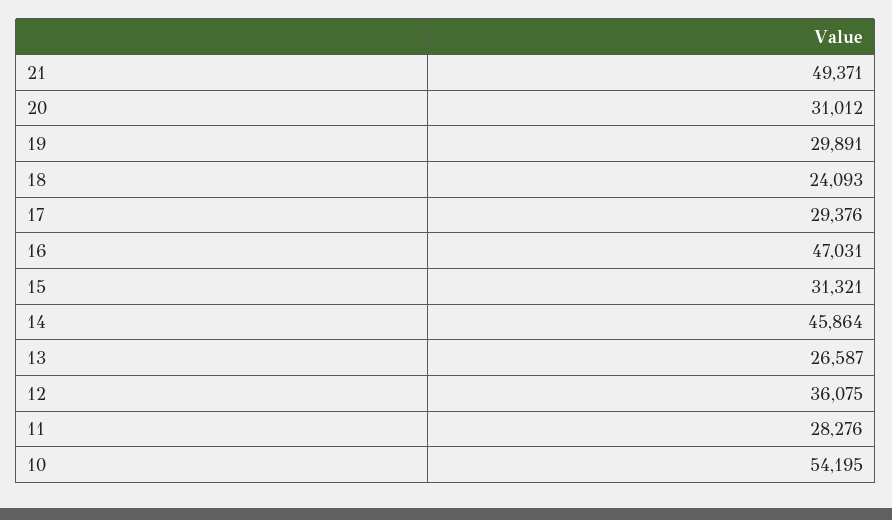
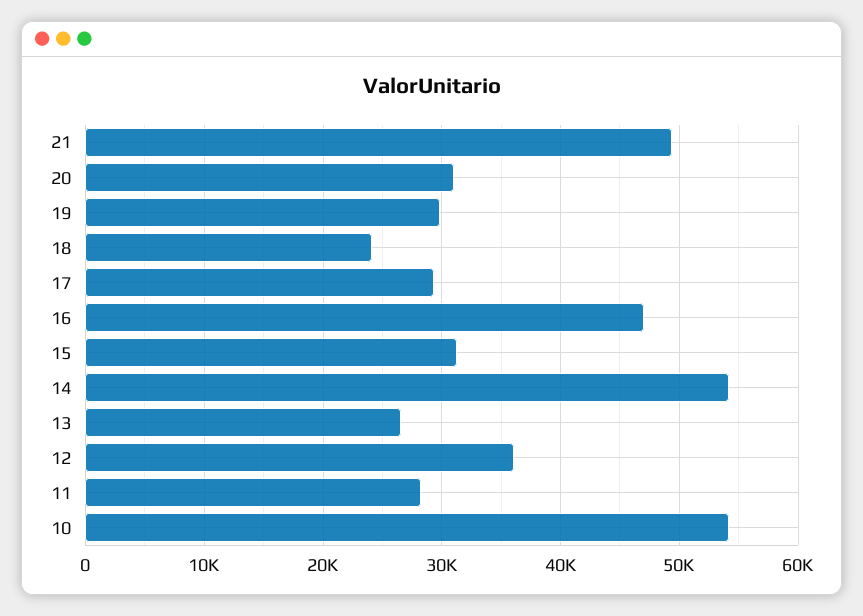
  {
    "21": 49371,
    "20": 31012,
    "19": 29891,
    "18": 24093,
    "17": 29376,
    "16": 47031,
    "15": 31321,
-   "14": 45864,
+   "14": 54000,
    "13": 26587,
    "12": 36075,
    "11": 28276,
    "10": 54195
  }

